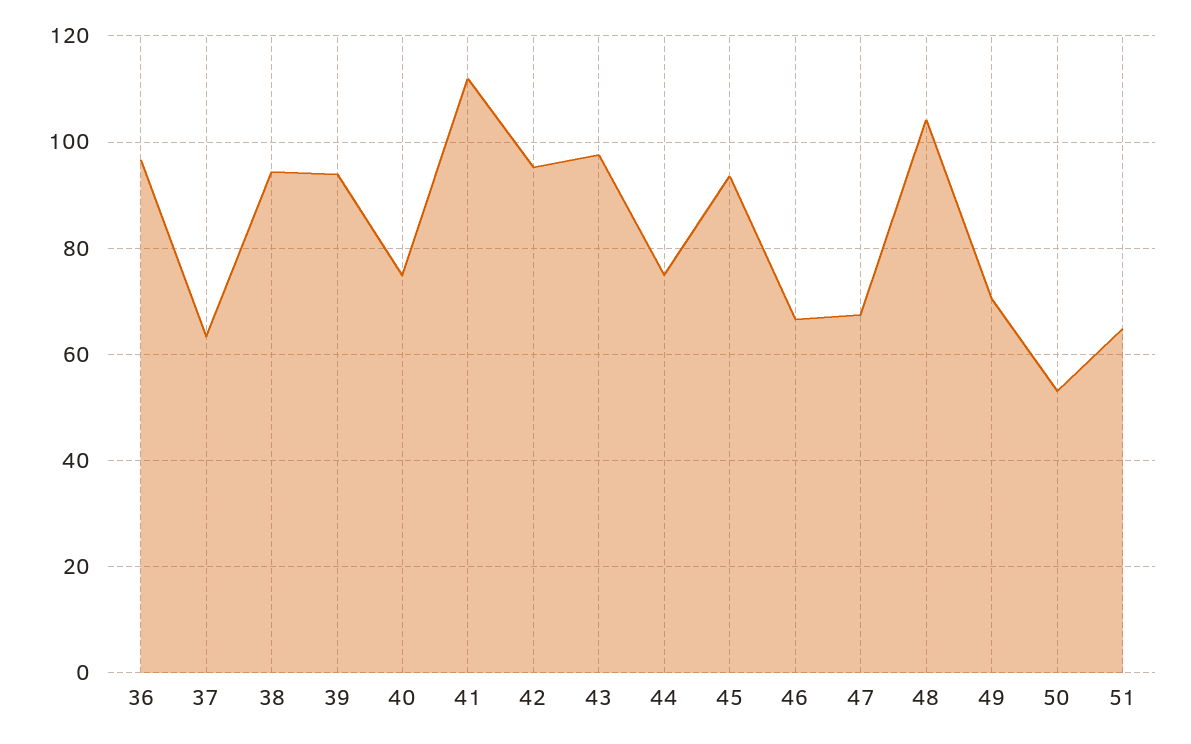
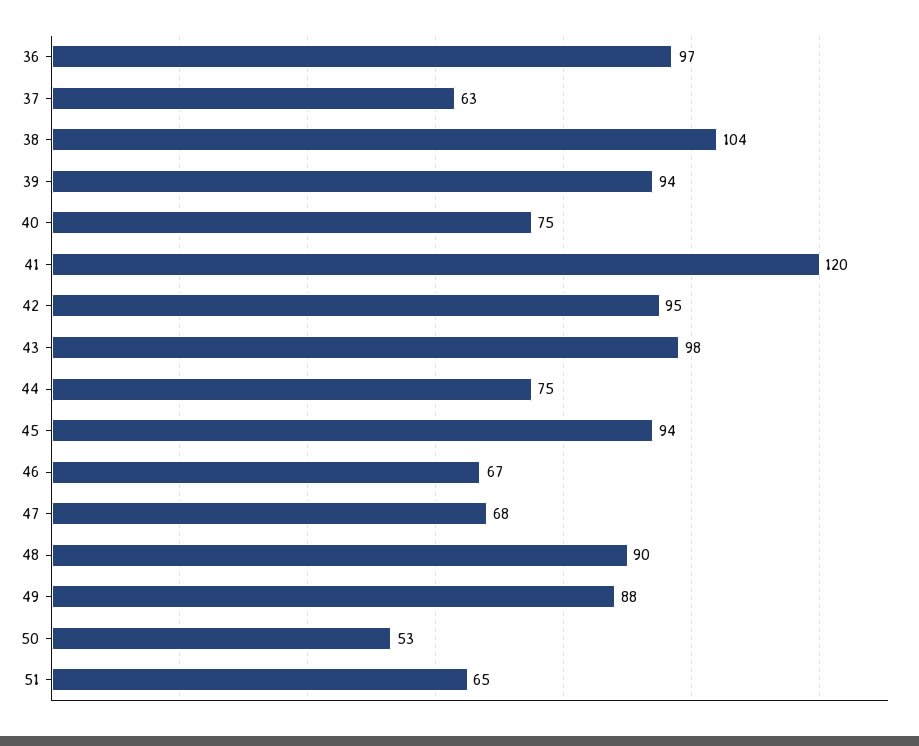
  {
    "36": 97,
    "37": 63,
-   "38": 94,
+   "38": 104,
    "39": 94,
    "40": 75,
-   "41": 112,
+   "41": 120,
    "42": 95,
    "43": 98,
    "44": 75,
    "45": 94,
    "46": 67,
    "47": 68,
-   "48": 104,
+   "48": 90,
-   "49": 70,
+   "49": 88,
    "50": 53,
    "51": 65
  }

